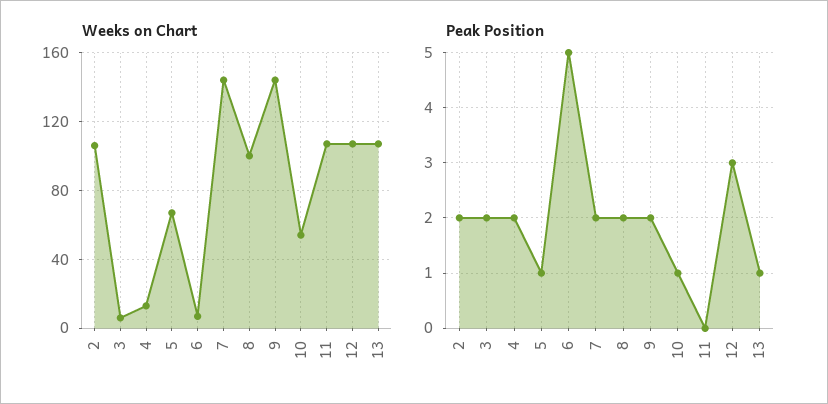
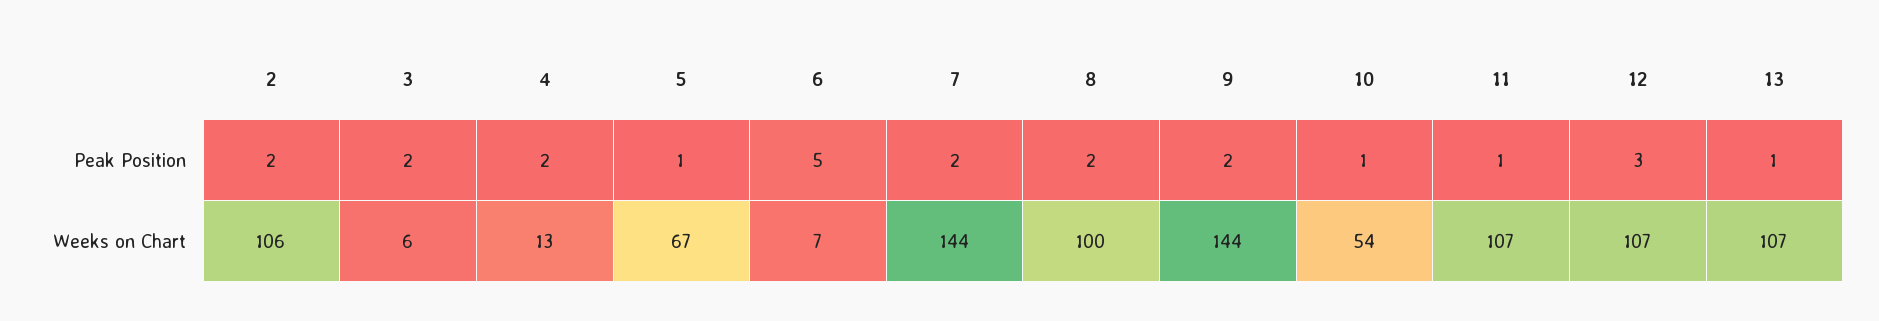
  {
    "Weeks on Chart": {
      "2": 106,
      "3": 6,
      "4": 13,
      "5": 67,
      "6": 7,
      "7": 144,
      "8": 100,
      "9": 144,
      "10": 54,
      "11": 107,
      "12": 107,
      "13": 107
    },
    "Peak Position": {
      "2": 2,
      "3": 2,
      "4": 2,
      "5": 1,
      "6": 5,
      "7": 2,
      "8": 2,
      "9": 2,
      "10": 1,
-     "11": 0,
+     "11": 1,
      "12": 3,
      "13": 1
    }
  }

